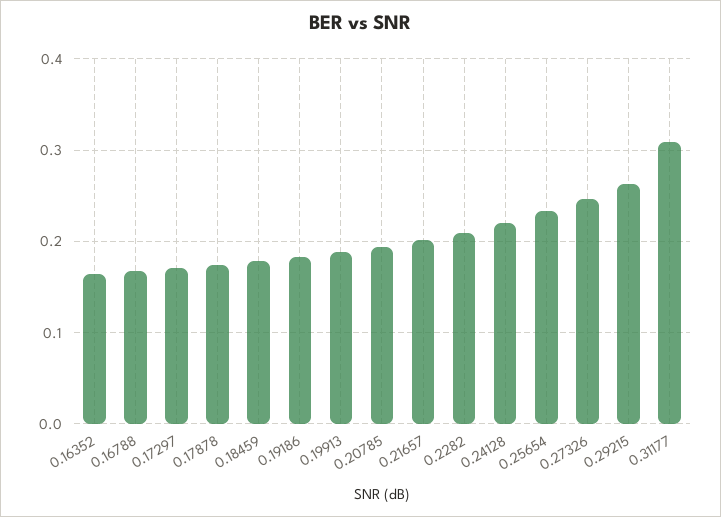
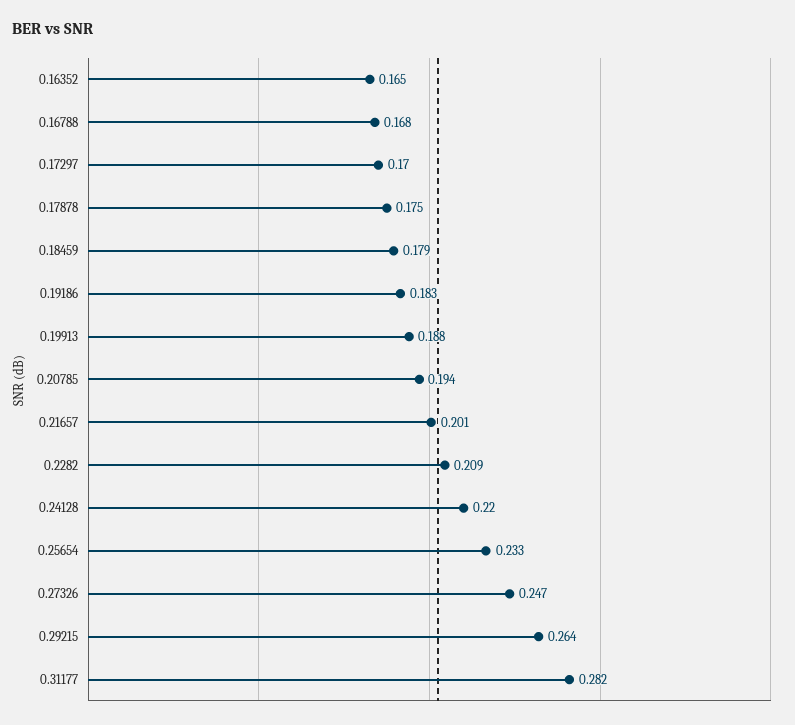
  {
    "0.16352": 0.165,
    "0.16788": 0.168,
    "0.17297": 0.17,
    "0.17878": 0.175,
    "0.18459": 0.179,
    "0.19186": 0.183,
    "0.19913": 0.188,
    "0.20785": 0.194,
    "0.21657": 0.201,
    "0.2282": 0.209,
    "0.24128": 0.22,
    "0.25654": 0.233,
    "0.27326": 0.247,
    "0.29215": 0.264,
-   "0.31177": 0.31
+   "0.31177": 0.282
  }

